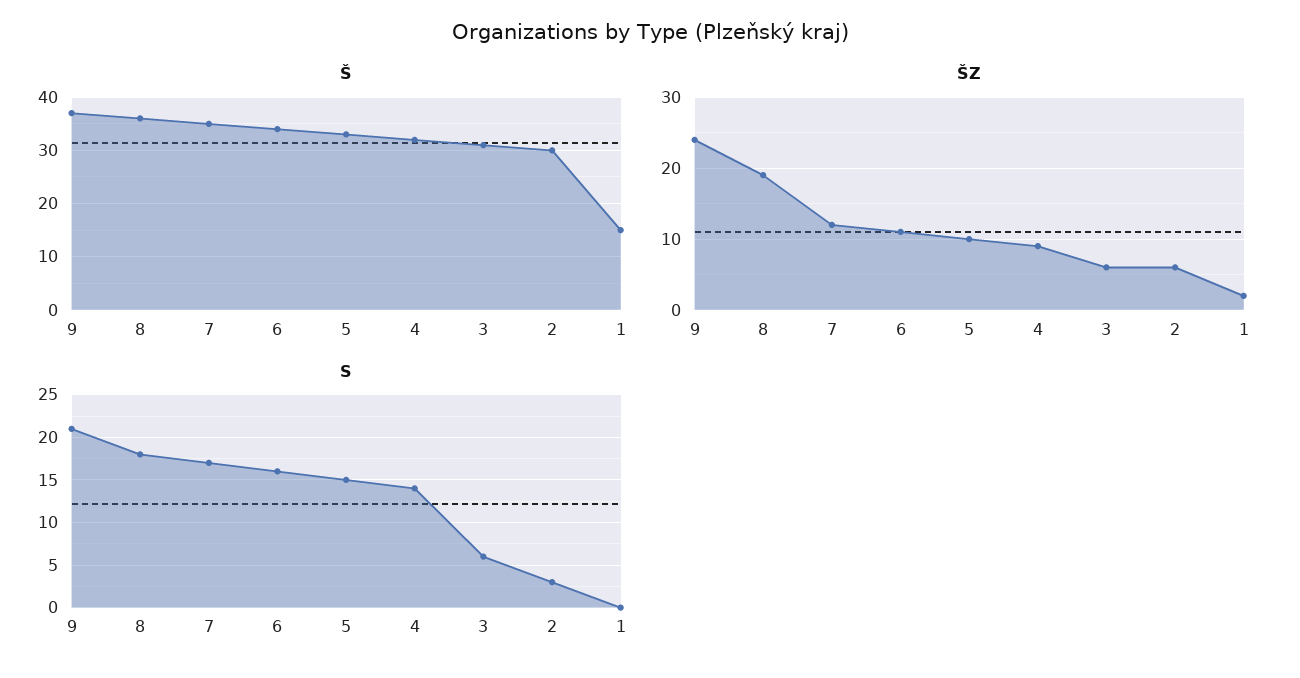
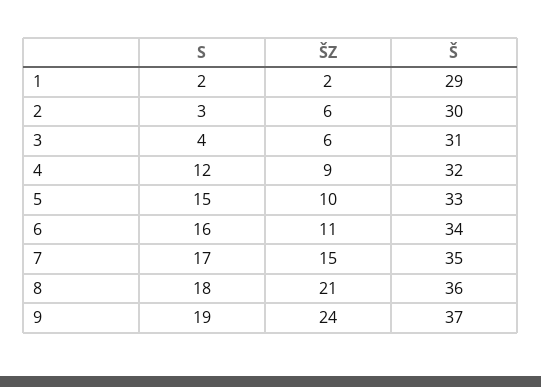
  {
    "Š": {
      "9": 37,
      "8": 36,
      "7": 35,
      "6": 34,
      "5": 33,
      "4": 32,
      "3": 31,
      "2": 30,
-     "1": 15
+     "1": 29
    },
    "ŠZ": {
      "9": 24,
-     "8": 19,
+     "8": 21,
-     "7": 12,
+     "7": 15,
      "6": 11,
      "5": 10,
      "4": 9,
      "3": 6,
      "2": 6,
      "1": 2
    },
    "S": {
-     "9": 21,
+     "9": 19,
      "8": 18,
      "7": 17,
      "6": 16,
      "5": 15,
-     "4": 14,
+     "4": 12,
-     "3": 6,
+     "3": 4,
      "2": 3,
-     "1": 0
+     "1": 2
    }
  }

